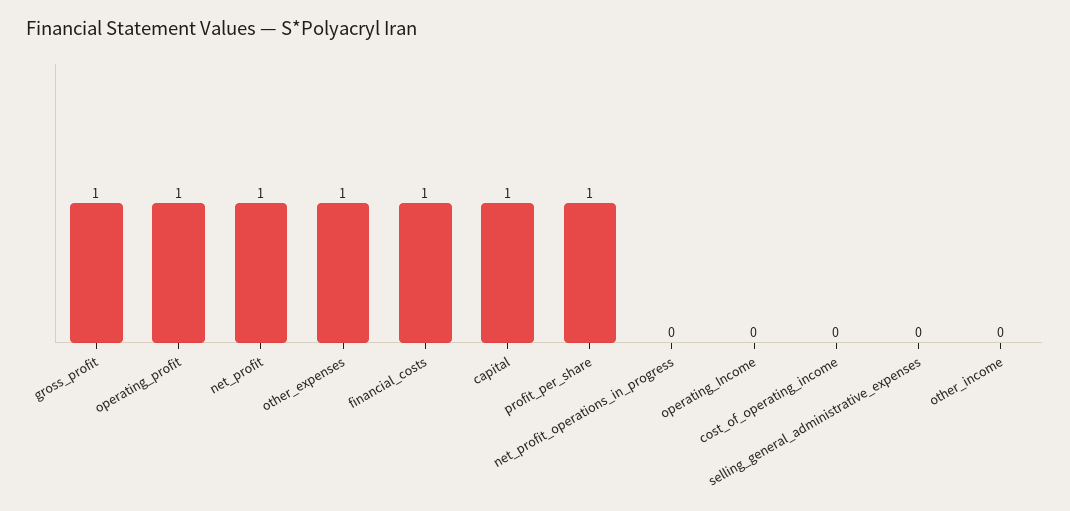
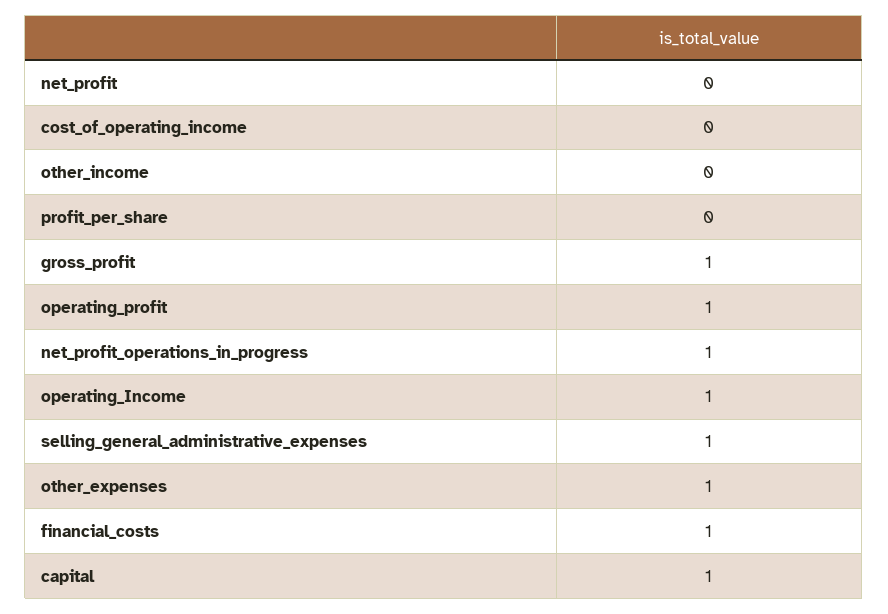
  {
    "gross_profit": 1,
    "operating_profit": 1,
-   "net_profit": 1,
+   "net_profit": 0,
    "other_expenses": 1,
    "financial_costs": 1,
    "capital": 1,
-   "profit_per_share": 1,
+   "profit_per_share": 0,
-   "net_profit_operations_in_progress": 0,
+   "net_profit_operations_in_progress": 1,
-   "operating_Income": 0,
+   "operating_Income": 1,
    "cost_of_operating_income": 0,
-   "selling_general_administrative_expenses": 0,
+   "selling_general_administrative_expenses": 1,
    "other_income": 0
  }

